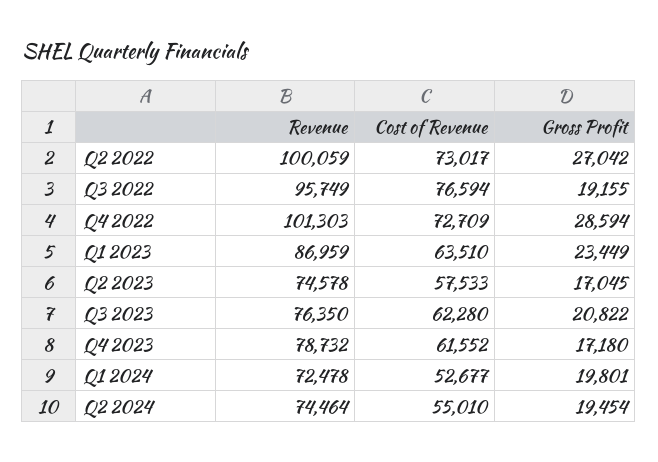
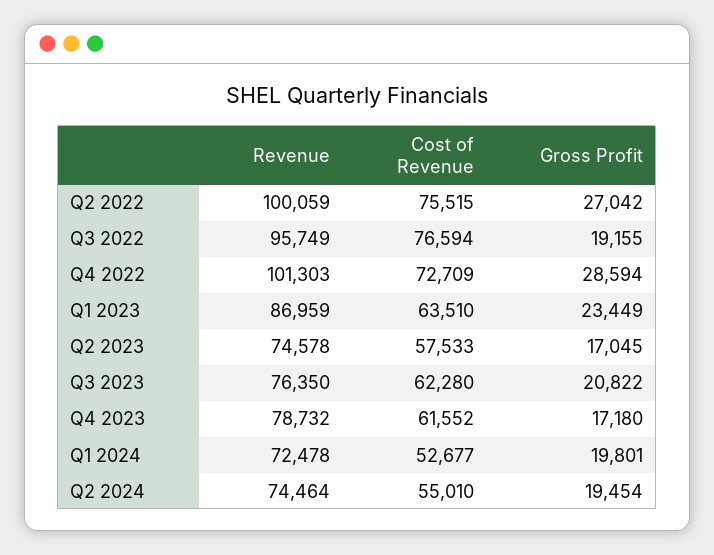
  {
    "Revenue": {
      "Q2 2022": 100059,
      "Q3 2022": 95749,
      "Q4 2022": 101303,
      "Q1 2023": 86959,
      "Q2 2023": 74578,
      "Q3 2023": 76350,
      "Q4 2023": 78732,
      "Q1 2024": 72478,
      "Q2 2024": 74464
    },
    "Cost of Revenue": {
-     "Q2 2022": 73017,
+     "Q2 2022": 75515,
      "Q3 2022": 76594,
      "Q4 2022": 72709,
      "Q1 2023": 63510,
      "Q2 2023": 57533,
      "Q3 2023": 62280,
      "Q4 2023": 61552,
      "Q1 2024": 52677,
      "Q2 2024": 55010
    },
    "Gross Profit": {
      "Q2 2022": 27042,
      "Q3 2022": 19155,
      "Q4 2022": 28594,
      "Q1 2023": 23449,
      "Q2 2023": 17045,
      "Q3 2023": 20822,
      "Q4 2023": 17180,
      "Q1 2024": 19801,
      "Q2 2024": 19454
    }
  }

